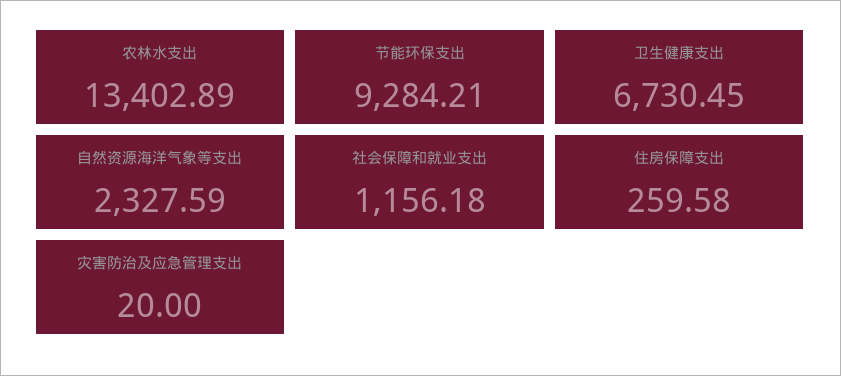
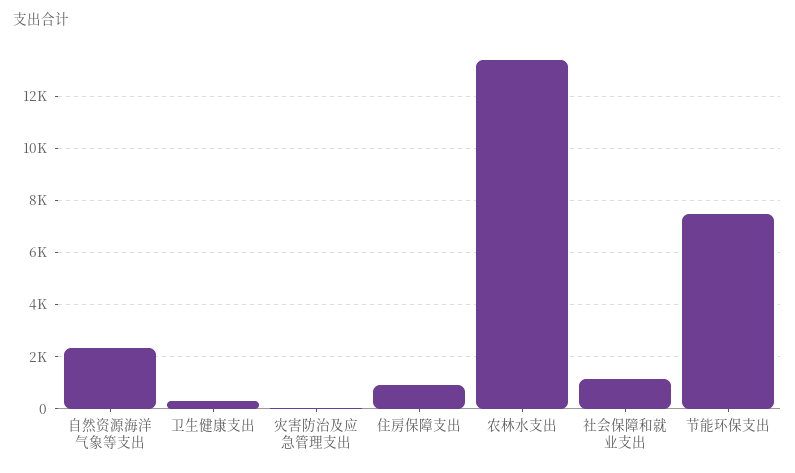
  {
    "农林水支出": 13402.89,
-   "节能环保支出": 9284.21,
+   "节能环保支出": 7500,
-   "卫生健康支出": 6730.45,
+   "卫生健康支出": 250,
    "自然资源海洋气象等支出": 2327.59,
    "社会保障和就业支出": 1156.18,
-   "住房保障支出": 259.58,
+   "住房保障支出": 1000,
    "灾害防治及应急管理支出": 20
  }

